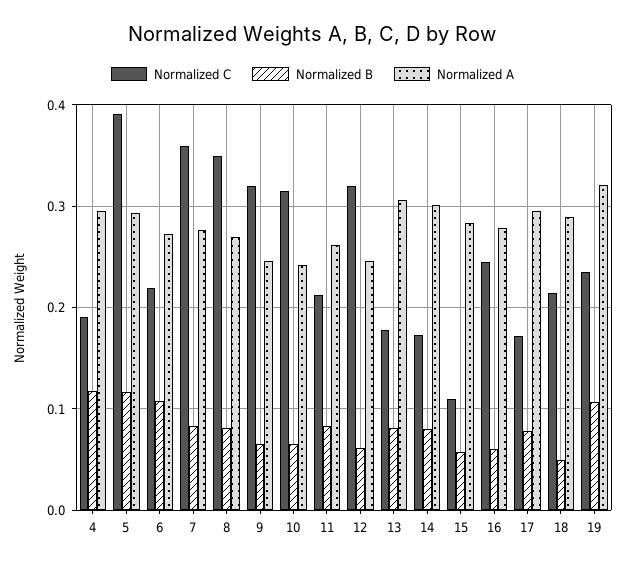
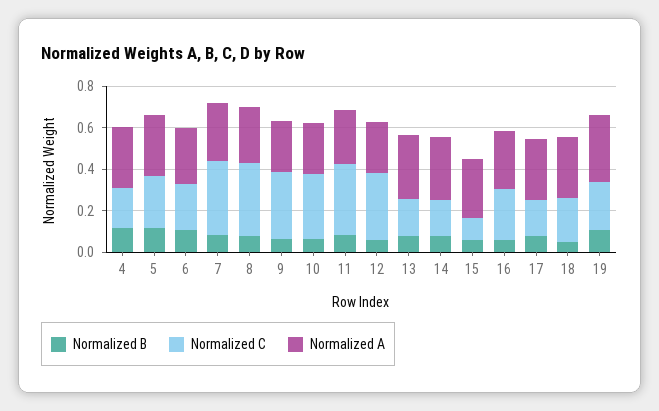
  {
    "Normalized C": {
      "4": 0.19,
-     "5": 0.39,
+     "5": 0.25,
      "6": 0.22,
      "7": 0.36,
      "8": 0.35,
      "9": 0.32,
      "10": 0.31,
-     "11": 0.21,
+     "11": 0.35,
      "12": 0.32,
      "13": 0.18,
      "14": 0.17,
      "15": 0.11,
      "16": 0.25,
      "17": 0.17,
      "18": 0.21,
      "19": 0.23
    },
    "Normalized B": {
      "4": 0.12,
      "5": 0.12,
      "6": 0.11,
      "7": 0.08,
      "8": 0.08,
      "9": 0.07,
      "10": 0.07,
      "11": 0.08,
      "12": 0.06,
      "13": 0.08,
      "14": 0.08,
      "15": 0.06,
      "16": 0.06,
      "17": 0.08,
      "18": 0.05,
      "19": 0.11
    },
    "Normalized A": {
      "4": 0.3,
      "5": 0.29,
      "6": 0.27,
      "7": 0.28,
      "8": 0.27,
      "9": 0.25,
      "10": 0.24,
      "11": 0.26,
      "12": 0.25,
      "13": 0.31,
      "14": 0.3,
      "15": 0.28,
      "16": 0.28,
      "17": 0.29,
      "18": 0.29,
      "19": 0.32
    }
  }

